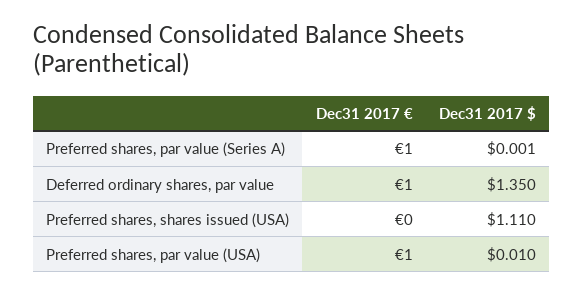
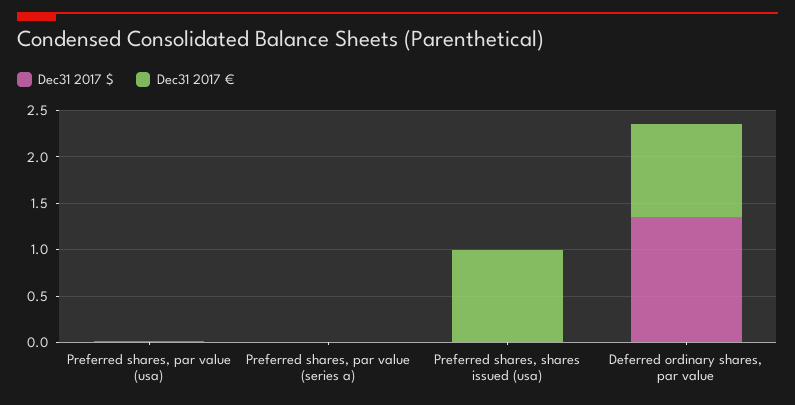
  {
    "Dec31 2017 €": {
-     "Preferred shares, par value (Series A)": 1,
+     "Preferred shares, par value (Series A)": 0,
      "Deferred ordinary shares, par value": 1,
-     "Preferred shares, shares issued (USA)": 0,
+     "Preferred shares, shares issued (USA)": 1,
-     "Preferred shares, par value (USA)": 1
+     "Preferred shares, par value (USA)": 0
    },
    "Dec31 2017 $": {
      "Preferred shares, par value (Series A)": 0.001,
      "Deferred ordinary shares, par value": 1.35,
-     "Preferred shares, shares issued (USA)": 1.11,
+     "Preferred shares, shares issued (USA)": 0,
      "Preferred shares, par value (USA)": 0.01
    }
  }

